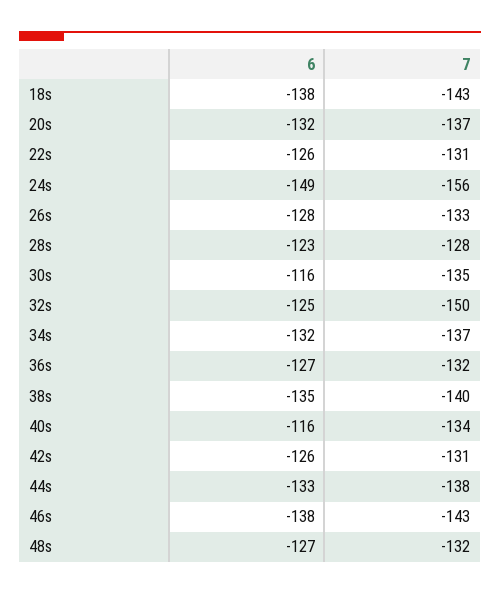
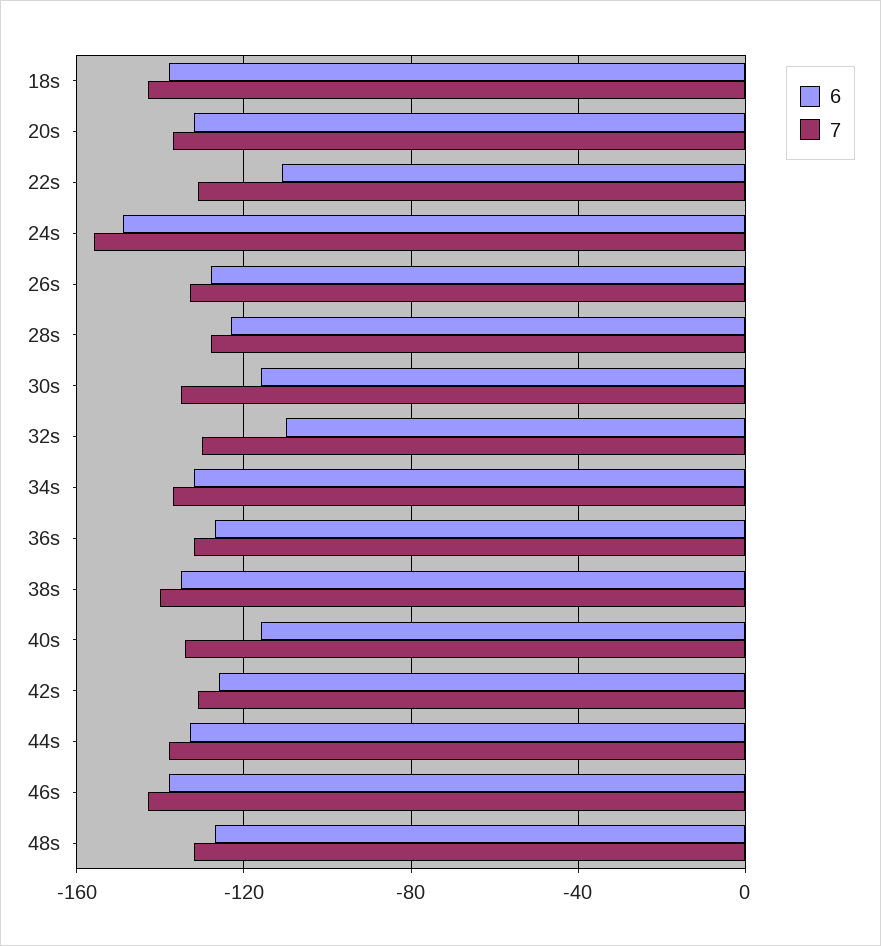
  {
    "6": {
      "18s": -138,
      "20s": -132,
-     "22s": -126,
+     "22s": -110,
      "24s": -149,
      "26s": -128,
      "28s": -123,
      "30s": -116,
-     "32s": -125,
+     "32s": -110,
      "34s": -132,
      "36s": -127,
      "38s": -135,
      "40s": -116,
      "42s": -126,
      "44s": -133,
      "46s": -138,
      "48s": -127
    },
    "7": {
      "18s": -143,
      "20s": -137,
      "22s": -131,
      "24s": -156,
      "26s": -133,
      "28s": -128,
      "30s": -135,
-     "32s": -150,
+     "32s": -130,
      "34s": -137,
      "36s": -132,
      "38s": -140,
      "40s": -134,
      "42s": -131,
      "44s": -138,
      "46s": -143,
      "48s": -132
    }
  }

